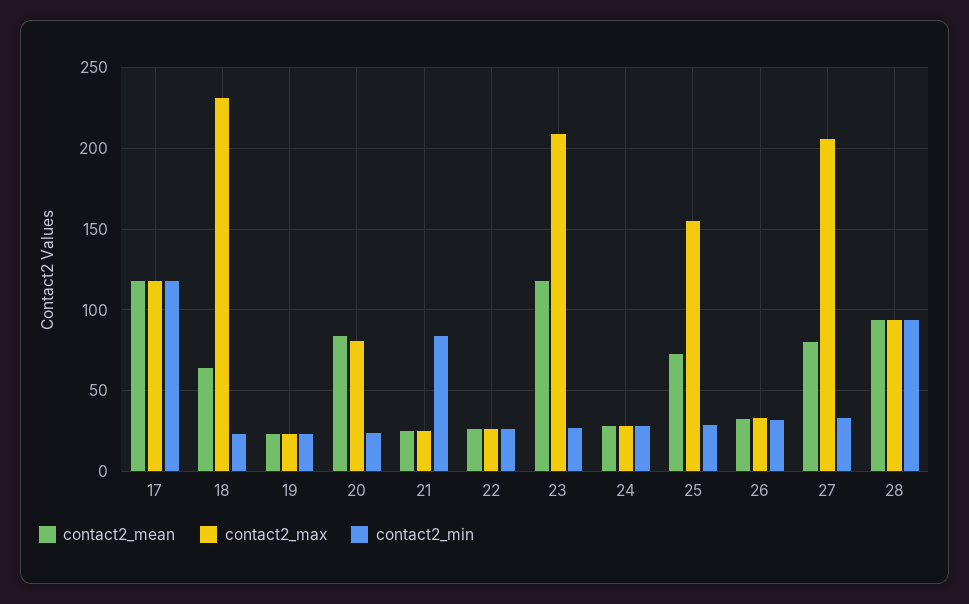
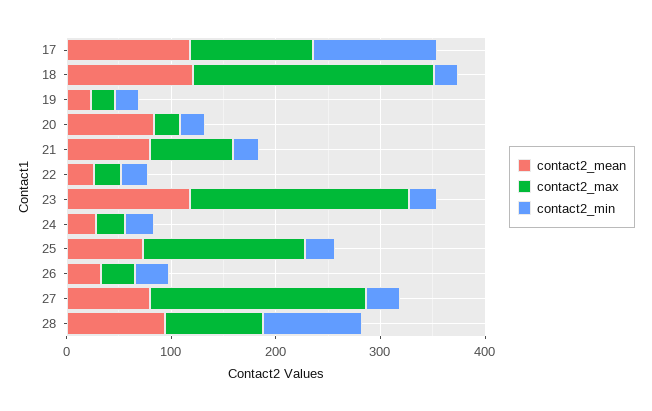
  {
    "contact2_mean": {
      "17": 120,
-     "18": 65,
+     "18": 120,
      "19": 25,
      "20": 85,
-     "21": 25,
+     "21": 80,
      "22": 25,
      "23": 120,
      "24": 30,
      "25": 75,
      "26": 35,
      "27": 80,
      "28": 95
    },
    "contact2_max": {
      "17": 120,
      "18": 230,
      "19": 25,
-     "20": 80,
+     "20": 20,
-     "21": 25,
+     "21": 80,
      "22": 25,
      "23": 210,
      "24": 30,
      "25": 155,
      "26": 35,
      "27": 205,
      "28": 95
    },
    "contact2_min": {
      "17": 120,
      "18": 25,
      "19": 25,
      "20": 25,
-     "21": 85,
+     "21": 20,
      "22": 25,
      "23": 25,
      "24": 30,
      "25": 30,
      "26": 30,
      "27": 35,
      "28": 95
    }
  }

